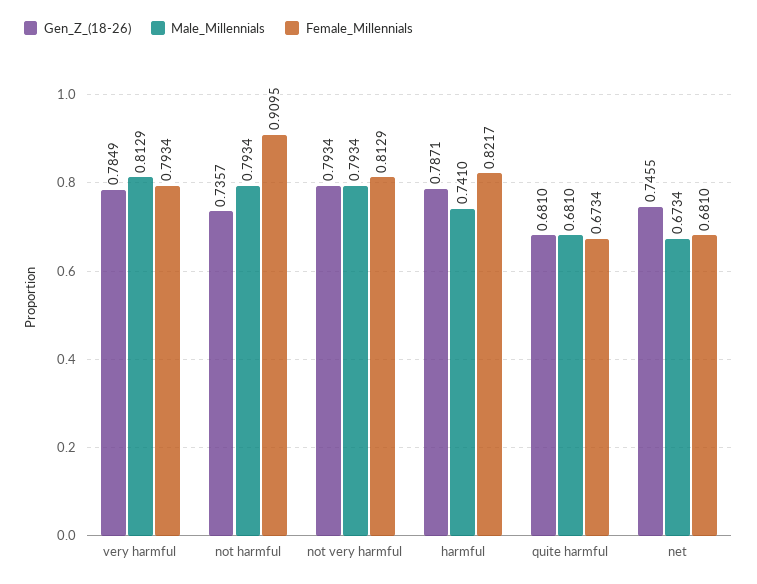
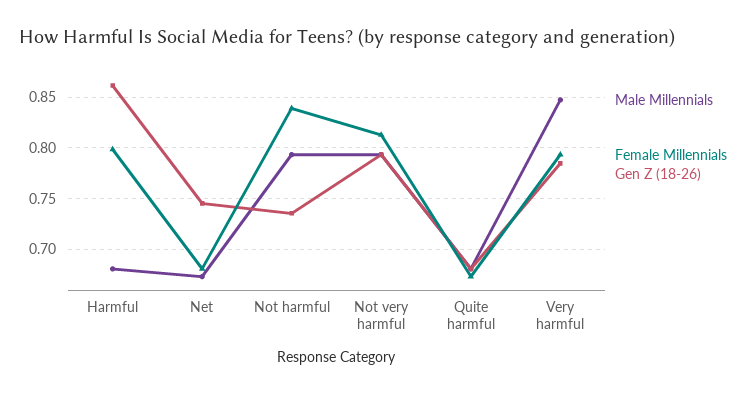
  {
    "Gen_Z_(18-26)": {
      "very harmful": 0.7849,
      "not harmful": 0.7357,
      "not very harmful": 0.7934,
-     "harmful": 0.7871,
+     "harmful": 0.86,
      "quite harmful": 0.681,
      "net": 0.7455
    },
    "Male_Millennials": {
-     "very harmful": 0.8129,
+     "very harmful": 0.85,
      "not harmful": 0.7934,
      "not very harmful": 0.7934,
-     "harmful": 0.741,
+     "harmful": 0.68,
      "quite harmful": 0.681,
      "net": 0.6734
    },
    "Female_Millennials": {
      "very harmful": 0.7934,
-     "not harmful": 0.9095,
+     "not harmful": 0.84,
      "not very harmful": 0.8129,
-     "harmful": 0.8217,
+     "harmful": 0.8,
      "quite harmful": 0.6734,
      "net": 0.681
    }
  }

